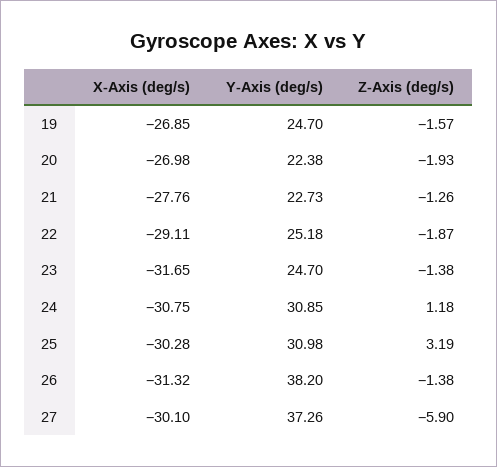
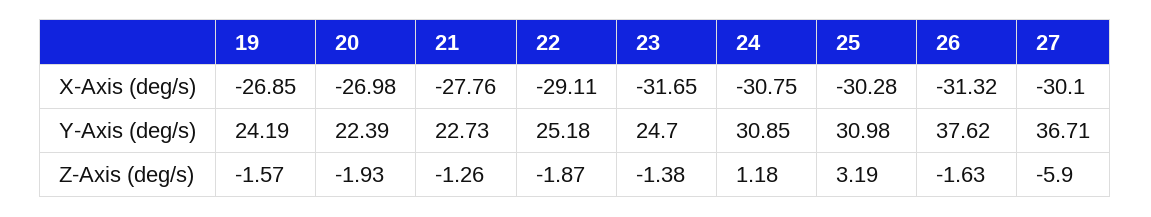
  {
    "X-Axis (deg/s)": {
      "19": -26.85,
      "20": -26.98,
      "21": -27.76,
      "22": -29.11,
      "23": -31.65,
      "24": -30.75,
      "25": -30.28,
      "26": -31.32,
      "27": -30.1
    },
    "Y-Axis (deg/s)": {
-     "19": 24.7,
+     "19": 24.19,
-     "20": 22.38,
+     "20": 22.39,
      "21": 22.73,
      "22": 25.18,
      "23": 24.7,
      "24": 30.85,
      "25": 30.98,
-     "26": 38.2,
+     "26": 37.62,
-     "27": 37.26
+     "27": 36.71
    },
    "Z-Axis (deg/s)": {
      "19": -1.57,
      "20": -1.93,
      "21": -1.26,
      "22": -1.87,
      "23": -1.38,
      "24": 1.18,
      "25": 3.19,
-     "26": -1.38,
+     "26": -1.63,
      "27": -5.9
    }
  }

